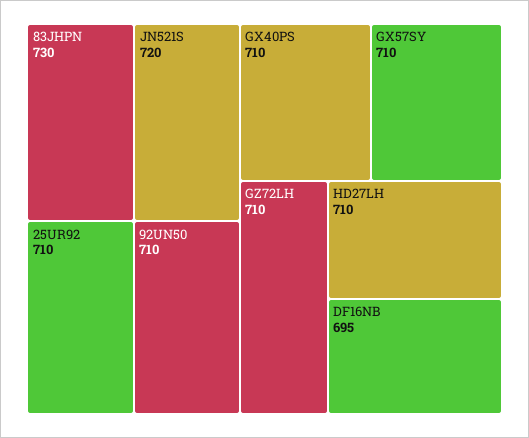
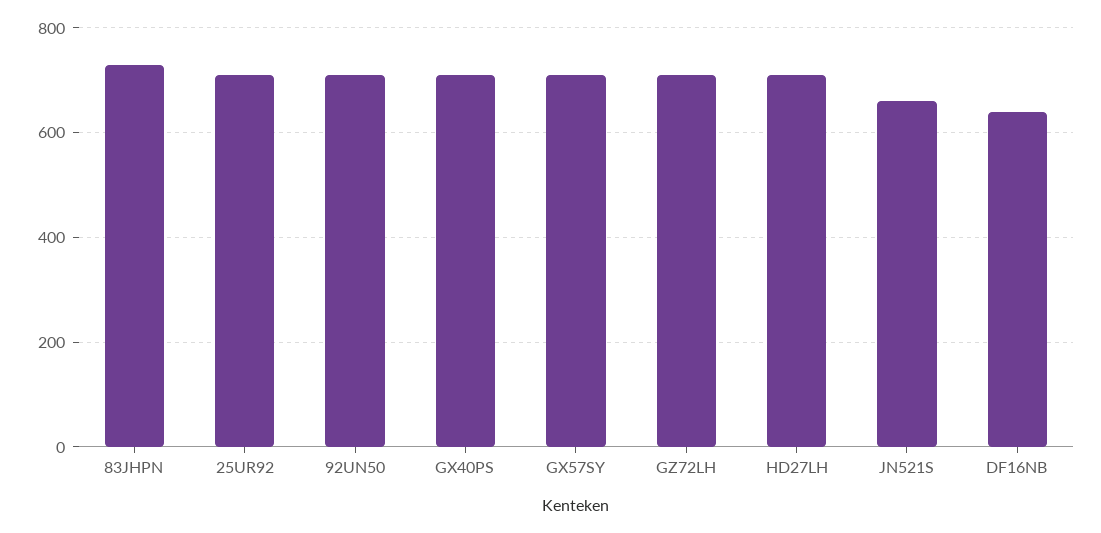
  {
    "83JHPN": 730,
-   "JN521S": 720,
+   "JN521S": 660,
    "25UR92": 710,
    "92UN50": 710,
    "GX40PS": 710,
    "GX57SY": 710,
    "GZ72LH": 710,
    "HD27LH": 710,
-   "DF16NB": 695
+   "DF16NB": 640
  }

